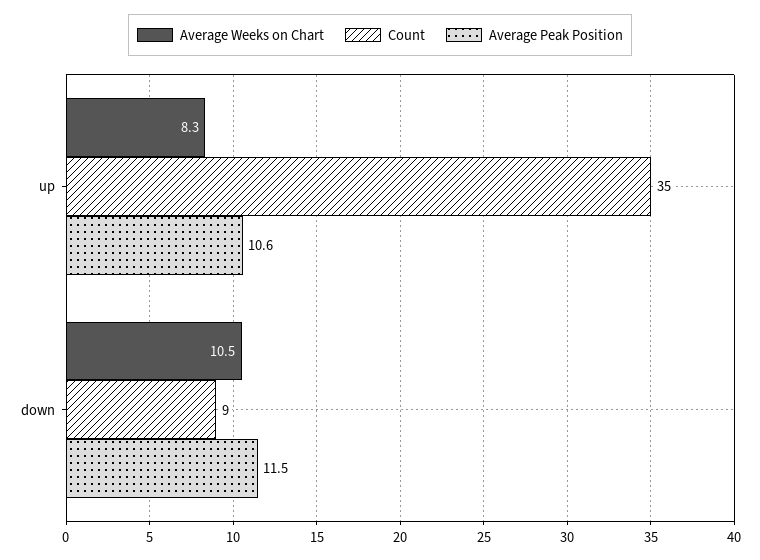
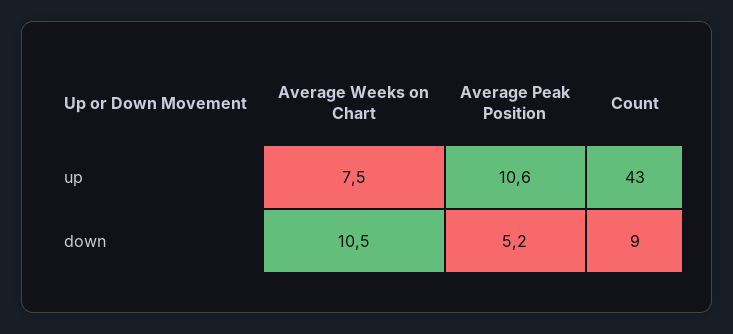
  {
    "Average Weeks on Chart": {
-     "up": 8.3,
+     "up": 7.5,
      "down": 10.5
    },
    "Count": {
-     "up": 35,
+     "up": 43,
      "down": 9
    },
    "Average Peak Position": {
      "up": 10.6,
-     "down": 11.5
+     "down": 5.2
    }
  }

